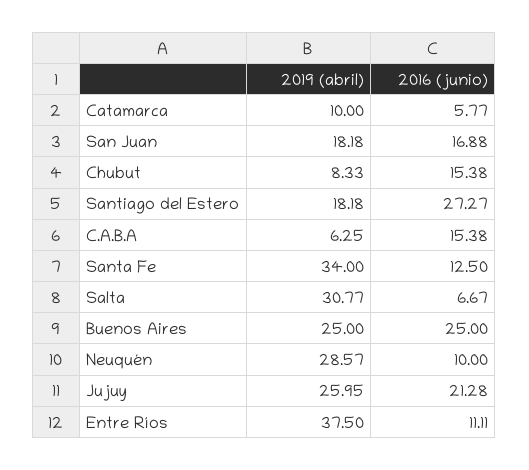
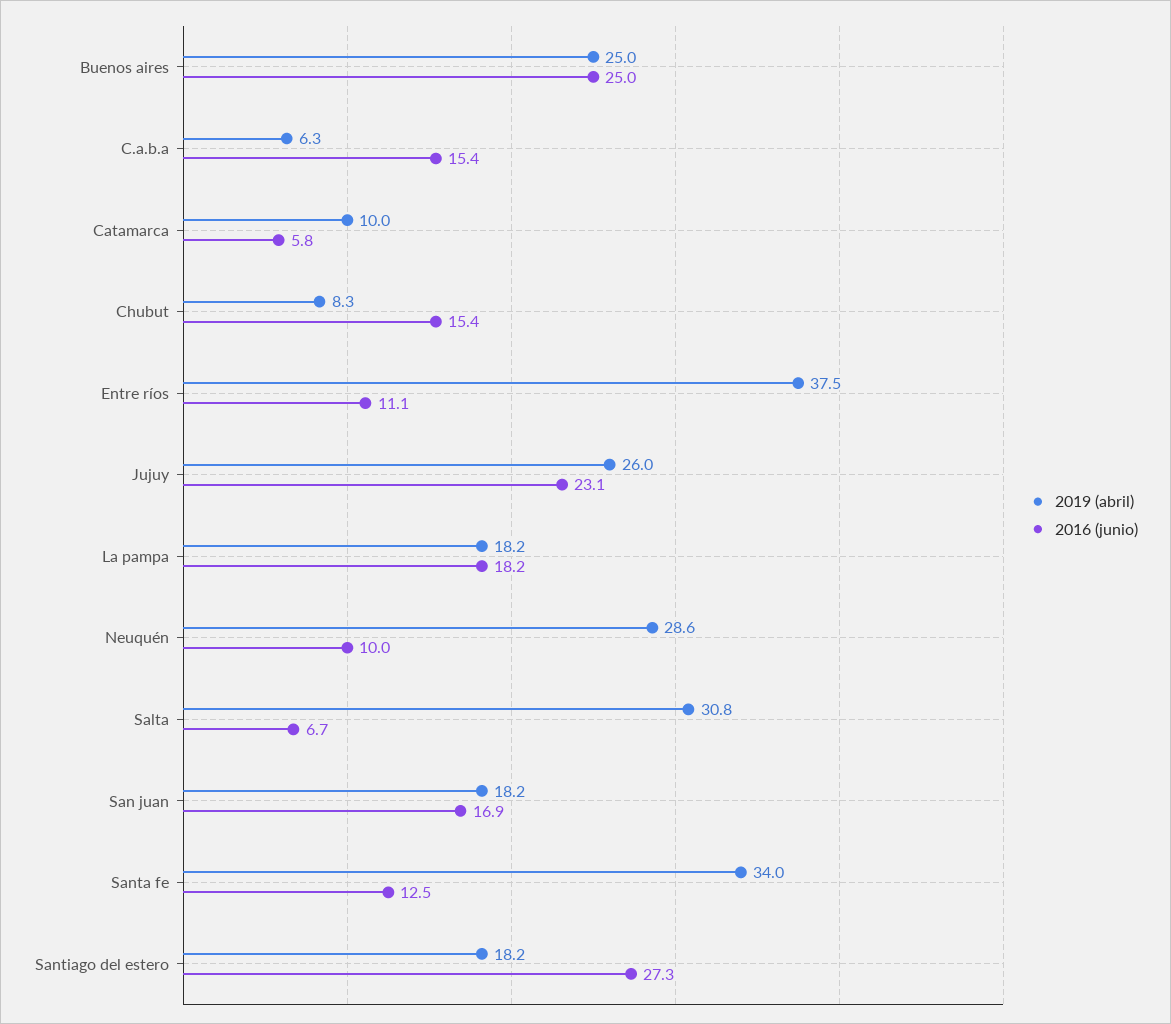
  {
    "2019 (abril)": {
      "Catamarca": 10,
      "San Juan": 18.18,
      "Chubut": 8.33,
      "Santiago del Estero": 18.18,
      "C.A.B.A": 6.25,
      "Santa Fe": 34,
      "Salta": 30.77,
      "Buenos Aires": 25,
      "Neuquén": 28.57,
      "Jujuy": 25.95,
-     "Entre Ríos": 37.5
+     "Entre Ríos": 37.5,
+     "La pampa": 18.2
    },
    "2016 (junio)": {
      "Catamarca": 5.77,
      "San Juan": 16.88,
      "Chubut": 15.38,
      "Santiago del Estero": 27.27,
      "C.A.B.A": 15.38,
      "Santa Fe": 12.5,
      "Salta": 6.67,
      "Buenos Aires": 25,
      "Neuquén": 10,
-     "Jujuy": 21.28,
+     "Jujuy": 23.1,
-     "Entre Ríos": 11.11
+     "Entre Ríos": 11.11,
+     "La pampa": 18.2
    }
  }

